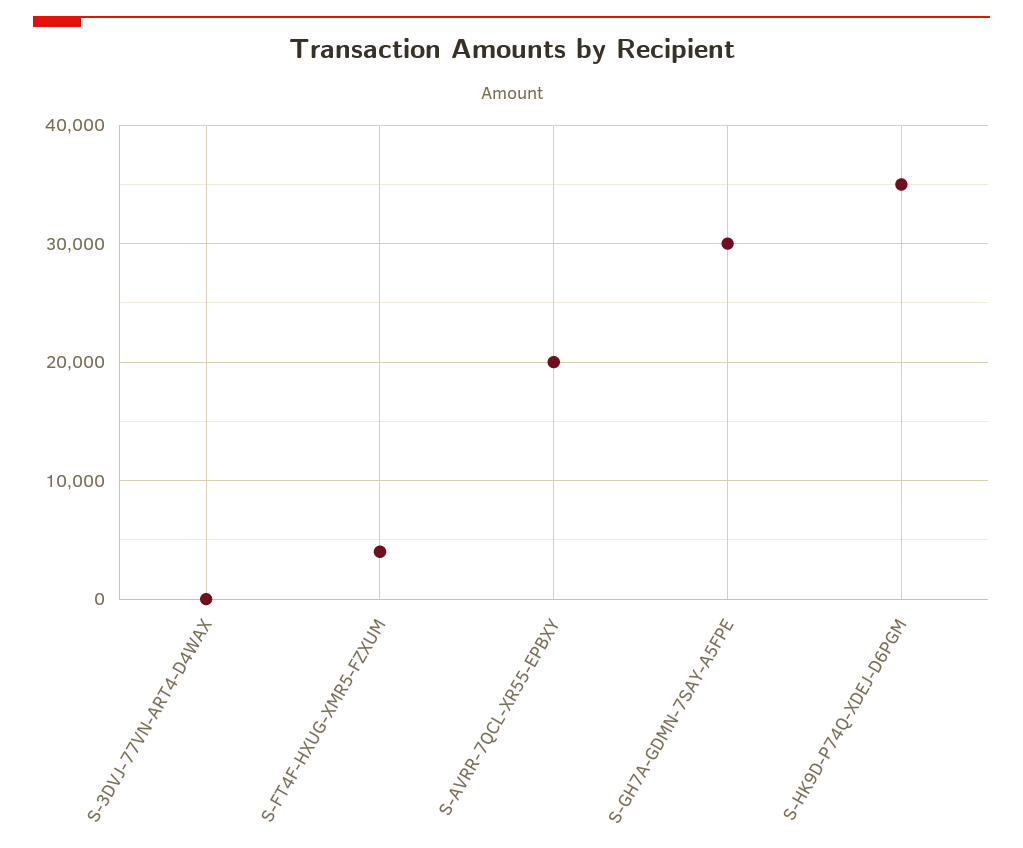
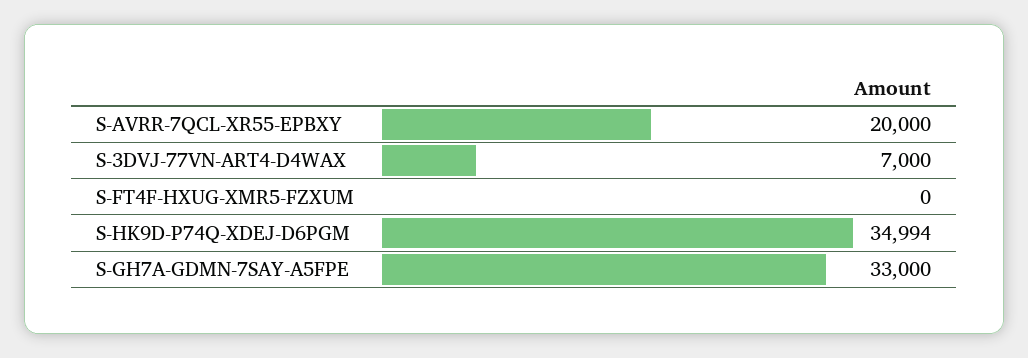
  {
-   "S-3DVJ-77VN-ART4-D4WAX": 0,
+   "S-3DVJ-77VN-ART4-D4WAX": 7000,
-   "S-FT4F-HXUG-XMR5-FZXUM": 4000,
+   "S-FT4F-HXUG-XMR5-FZXUM": 0,
    "S-AVRR-7QCL-XR55-EPBXY": 20000,
-   "S-GH7A-GDMN-7SAY-A5FPE": 30000,
+   "S-GH7A-GDMN-7SAY-A5FPE": 33000,
    "S-HK9D-P74Q-XDEJ-D6PGM": 34994
  }

